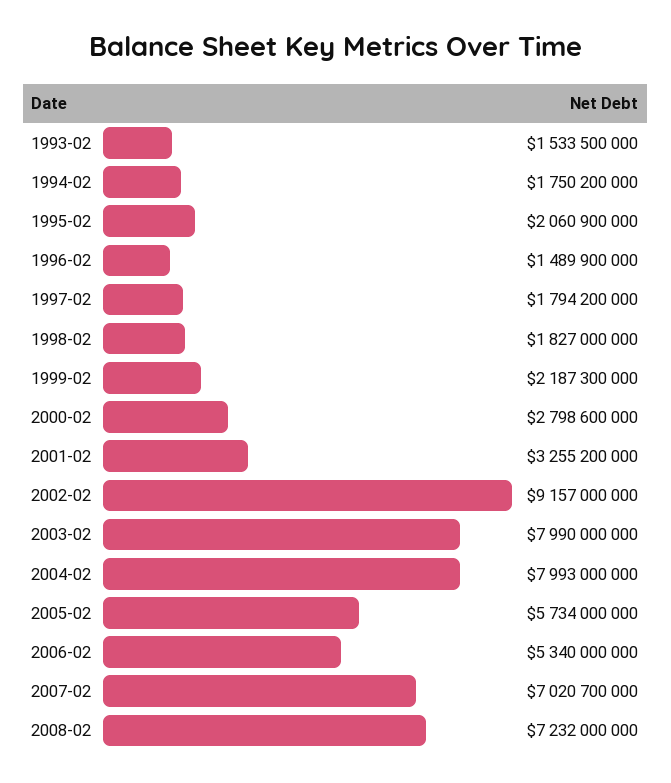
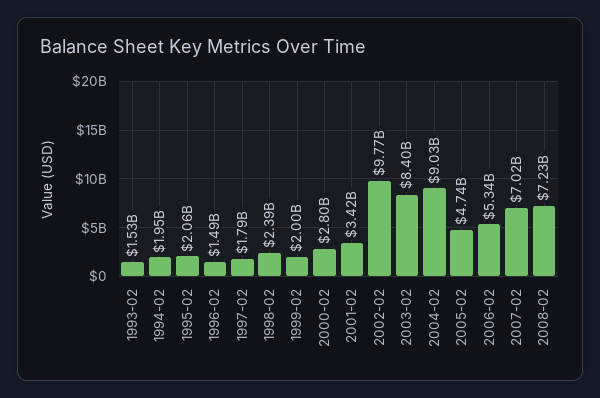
  {
    "1993-02": 1533500000,
-   "1994-02": 1750200000,
+   "1994-02": 1950000000,
    "1995-02": 2060900000,
    "1996-02": 1489900000,
    "1997-02": 1794200000,
-   "1998-02": 1827000000,
+   "1998-02": 2390000000,
-   "1999-02": 2187300000,
+   "1999-02": 2000000000,
    "2000-02": 2798600000,
-   "2001-02": 3255200000,
+   "2001-02": 3420000000,
-   "2002-02": 9157000000,
+   "2002-02": 9770000000,
-   "2003-02": 7990000000,
+   "2003-02": 8400000000,
-   "2004-02": 7993000000,
+   "2004-02": 9030000000,
-   "2005-02": 5734000000,
+   "2005-02": 4740000000,
    "2006-02": 5340000000,
    "2007-02": 7020700000,
    "2008-02": 7232000000
  }

